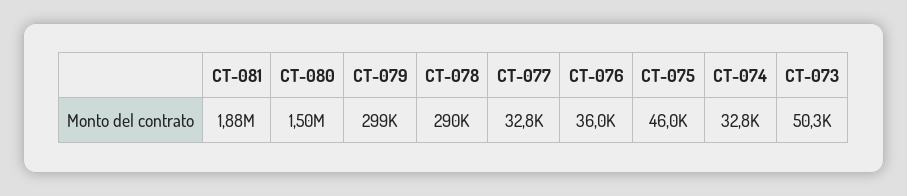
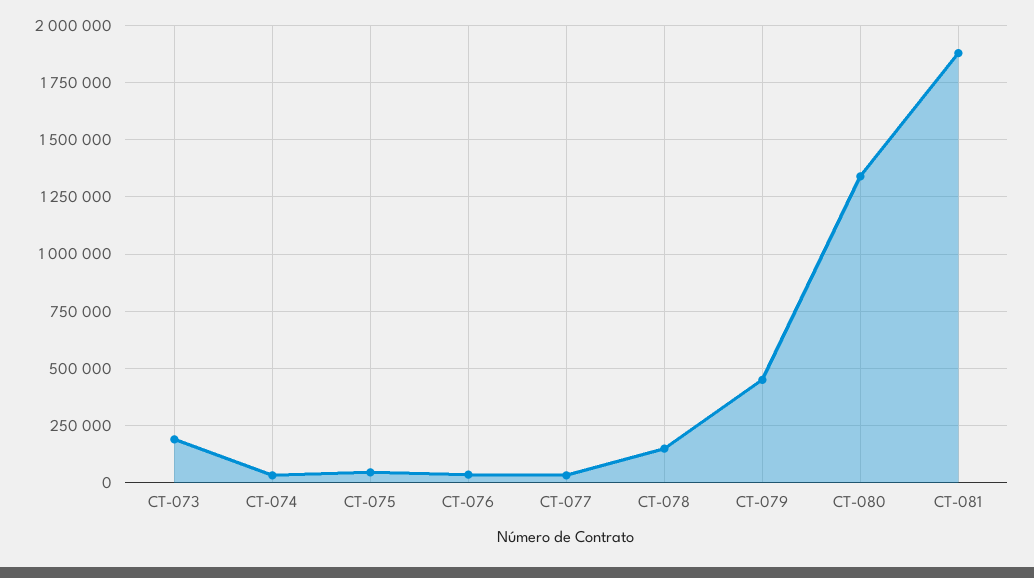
  {
    "CT-081": 1880000,
-   "CT-080": 1500000,
+   "CT-080": 1350000,
-   "CT-079": 299000,
+   "CT-079": 450000,
-   "CT-078": 290000,
+   "CT-078": 150000,
    "CT-077": 32800,
    "CT-076": 36000,
    "CT-075": 46000,
    "CT-074": 32800,
-   "CT-073": 50300
+   "CT-073": 200000
  }

